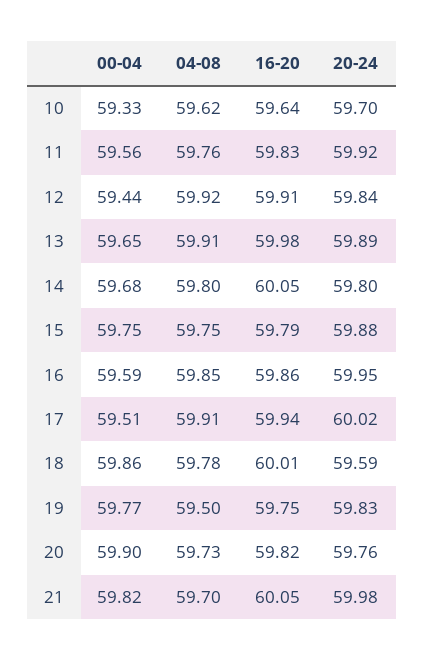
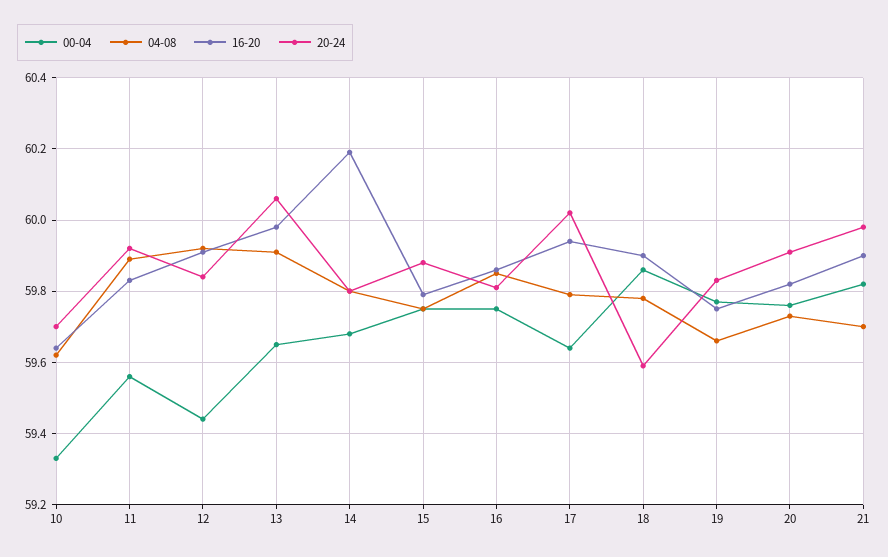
  {
    "00-04": {
      "10": 59.33,
      "11": 59.56,
      "12": 59.44,
      "13": 59.65,
      "14": 59.68,
      "15": 59.75,
-     "16": 59.59,
+     "16": 59.75,
-     "17": 59.51,
+     "17": 59.65,
      "18": 59.86,
      "19": 59.77,
-     "20": 59.9,
+     "20": 59.75,
      "21": 59.82
    },
    "04-08": {
      "10": 59.62,
-     "11": 59.76,
+     "11": 59.9,
      "12": 59.92,
      "13": 59.91,
      "14": 59.8,
      "15": 59.75,
      "16": 59.85,
-     "17": 59.91,
+     "17": 59.8,
      "18": 59.78,
-     "19": 59.5,
+     "19": 59.65,
      "20": 59.73,
      "21": 59.7
    },
    "16-20": {
      "10": 59.64,
      "11": 59.83,
      "12": 59.91,
      "13": 59.98,
-     "14": 60.05,
+     "14": 60.2,
      "15": 59.79,
      "16": 59.86,
      "17": 59.94,
-     "18": 60.01,
+     "18": 59.9,
      "19": 59.75,
      "20": 59.82,
-     "21": 60.05
+     "21": 59.9
    },
    "20-24": {
      "10": 59.7,
      "11": 59.92,
      "12": 59.84,
-     "13": 59.89,
+     "13": 60.05,
      "14": 59.8,
      "15": 59.88,
-     "16": 59.95,
+     "16": 59.8,
      "17": 60.02,
      "18": 59.59,
      "19": 59.83,
-     "20": 59.76,
+     "20": 59.9,
      "21": 59.98
    }
  }

